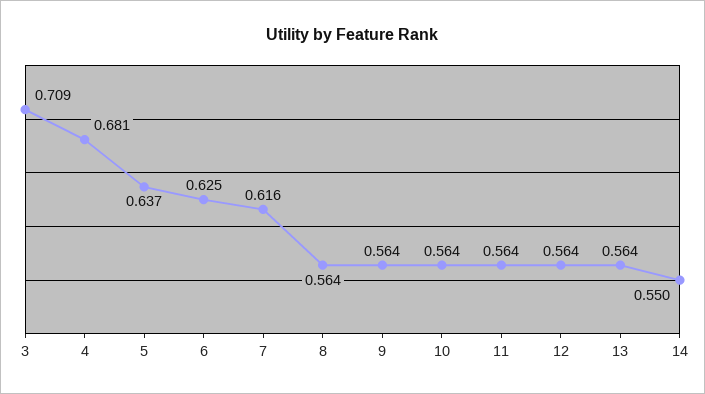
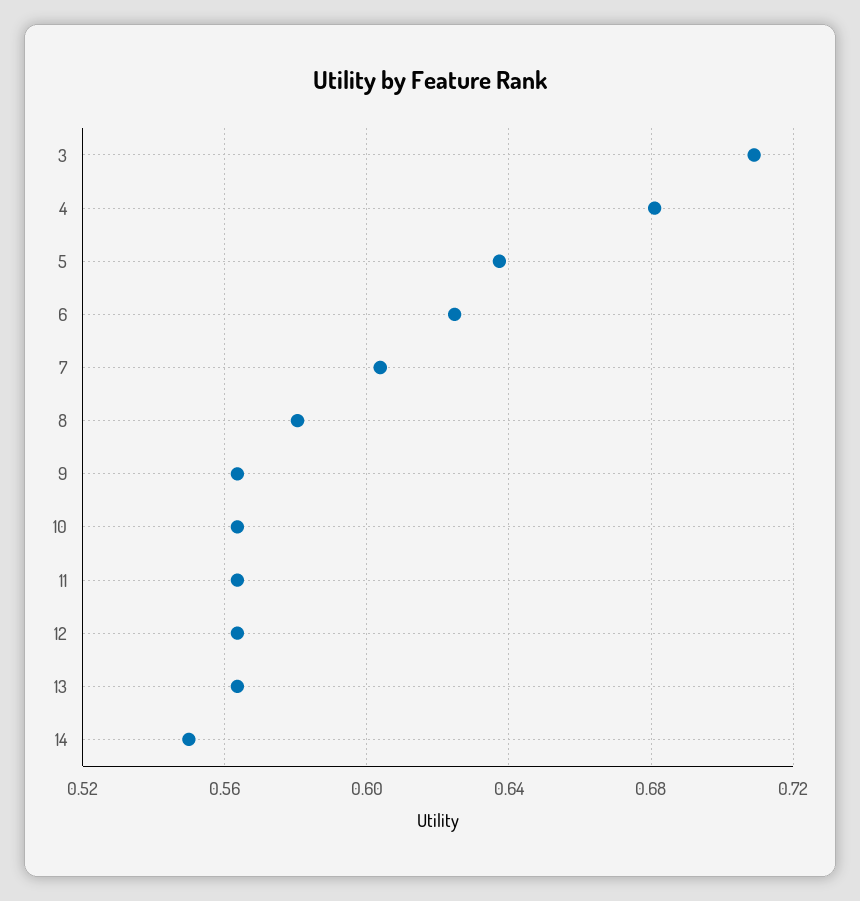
  {
    "3": 0.709,
    "4": 0.681,
    "5": 0.637,
    "6": 0.625,
-   "7": 0.616,
+   "7": 0.605,
-   "8": 0.564,
+   "8": 0.58,
    "9": 0.564,
    "10": 0.564,
    "11": 0.564,
    "12": 0.564,
    "13": 0.564,
    "14": 0.55
  }

